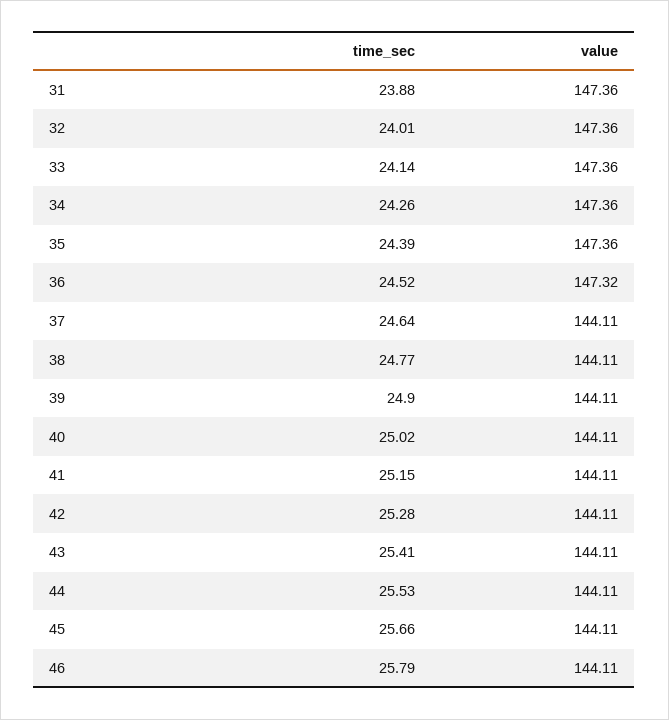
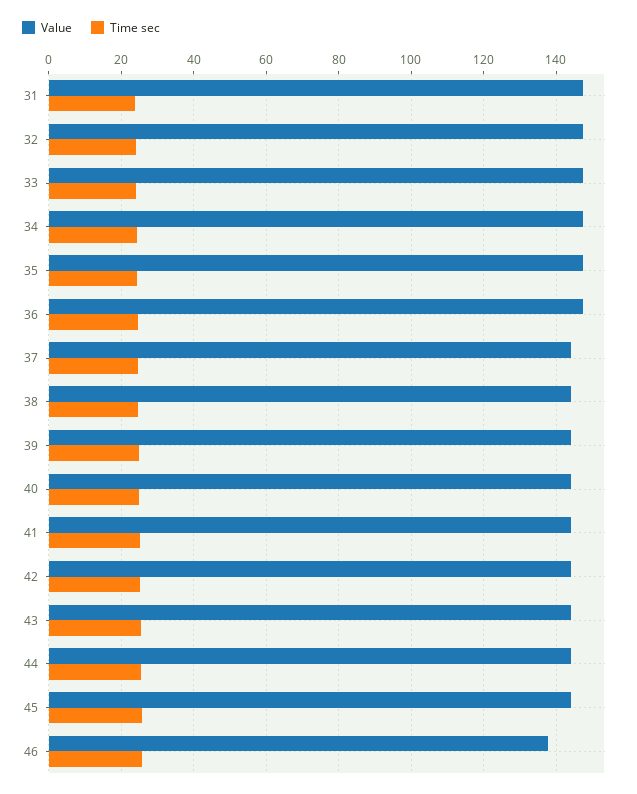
  {
    "time_sec": {
      "31": 23.88,
      "32": 24.01,
      "33": 24.14,
      "34": 24.26,
      "35": 24.39,
      "36": 24.52,
      "37": 24.64,
      "38": 24.77,
      "39": 24.9,
      "40": 25.02,
      "41": 25.15,
      "42": 25.28,
      "43": 25.41,
      "44": 25.53,
      "45": 25.66,
      "46": 25.79
    },
    "value": {
      "31": 147.36,
      "32": 147.36,
      "33": 147.36,
      "34": 147.36,
      "35": 147.36,
      "36": 147.32,
      "37": 144.11,
      "38": 144.11,
      "39": 144.11,
      "40": 144.11,
      "41": 144.11,
      "42": 144.11,
      "43": 144.11,
      "44": 144.11,
      "45": 144.11,
-     "46": 144.11
+     "46": 138
    }
  }

